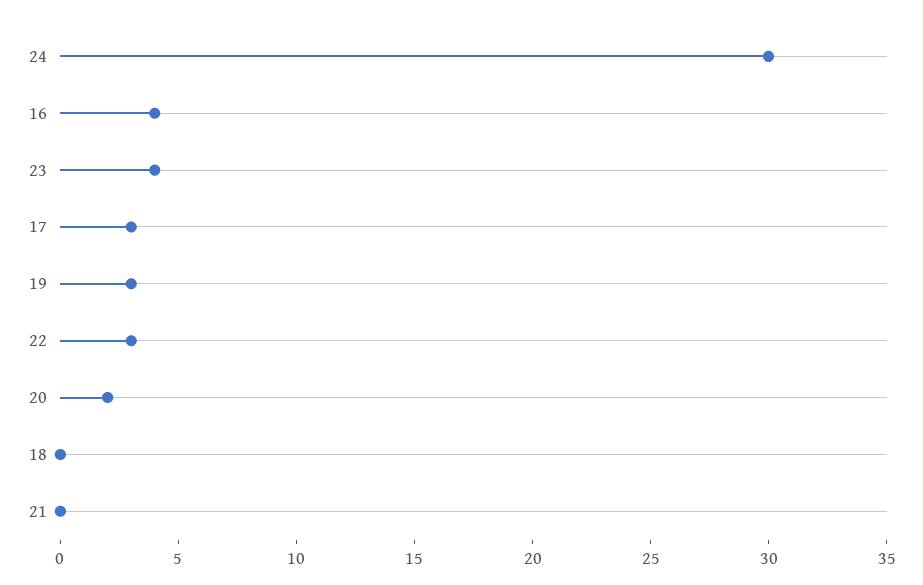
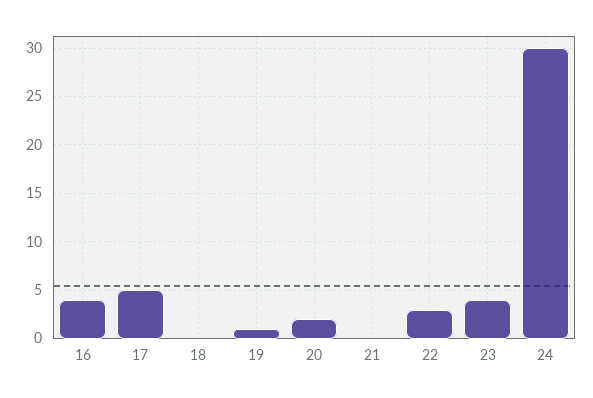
  {
    "24": 30,
    "16": 4,
    "23": 4,
-   "17": 3,
+   "17": 5,
-   "19": 3,
+   "19": 1,
    "22": 3,
    "20": 2,
    "18": 0,
    "21": 0
  }

